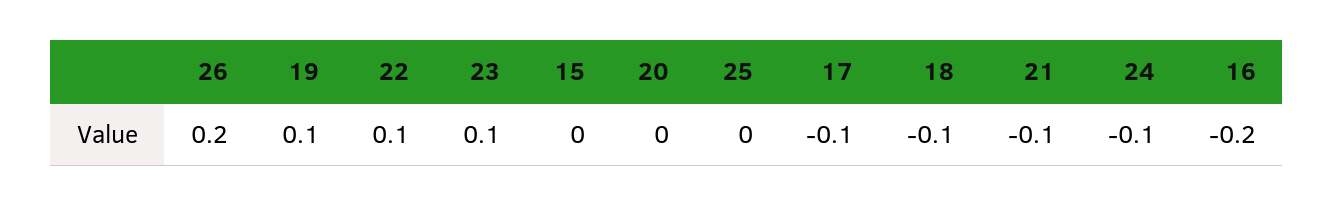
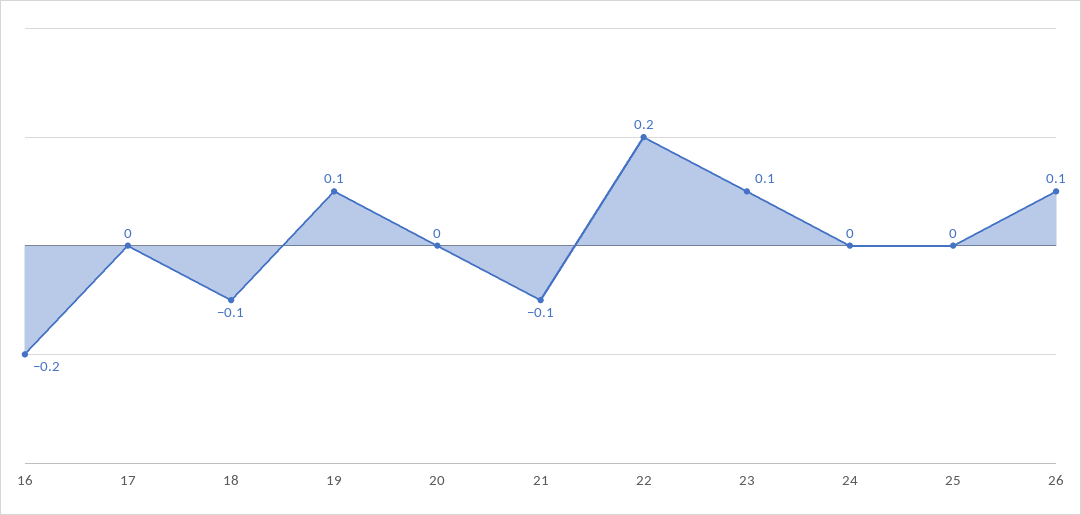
  {
-   "26": 0.2,
+   "26": 0.1,
    "19": 0.1,
-   "22": 0.1,
+   "22": 0.2,
    "23": 0.1,
-   "15": 0,
    "20": 0,
    "25": 0,
-   "17": -0.1,
+   "17": 0,
    "18": -0.1,
    "21": -0.1,
-   "24": -0.1,
+   "24": 0,
    "16": -0.2
  }

